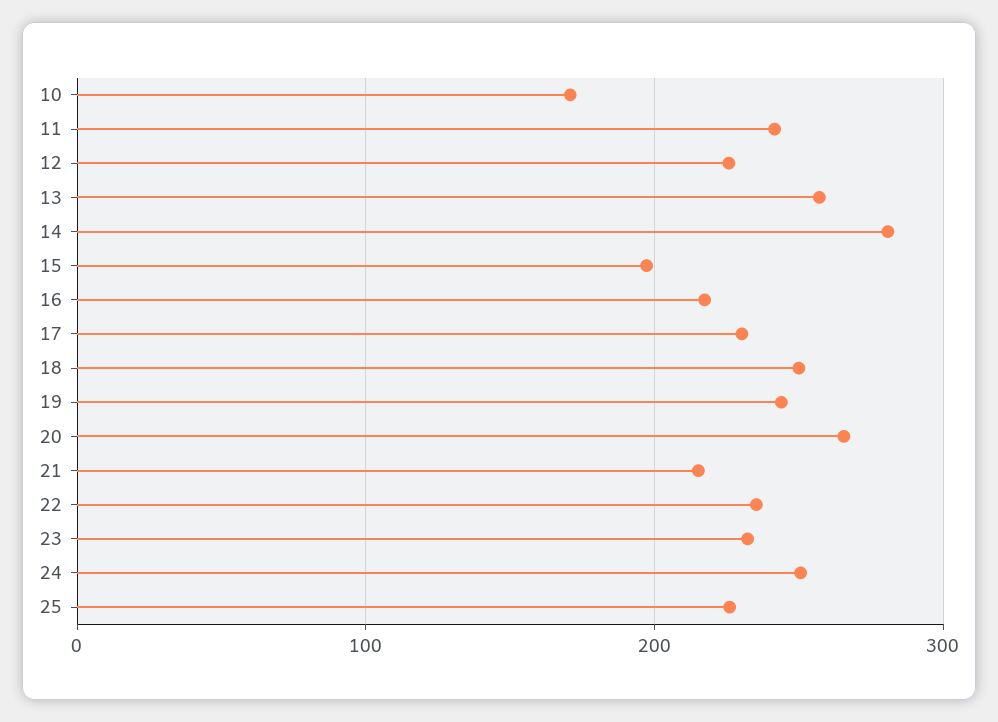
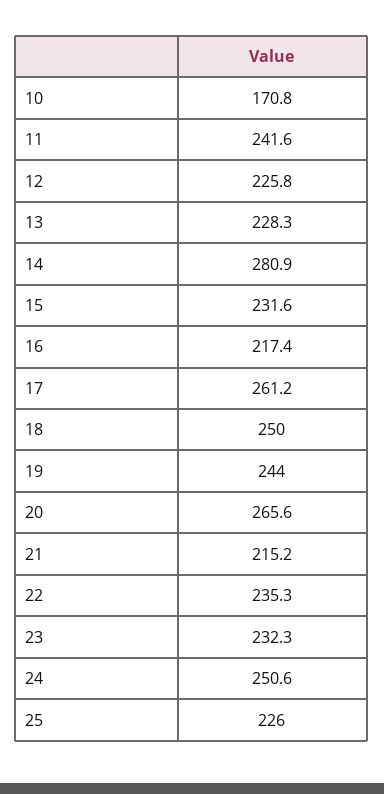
  {
    "10": 170.8,
    "11": 241.6,
    "12": 225.8,
-   "13": 260,
+   "13": 228.3,
    "14": 280.9,
-   "15": 200,
+   "15": 231.6,
    "16": 217.4,
-   "17": 230,
+   "17": 261.2,
    "18": 250,
    "19": 244,
    "20": 265.6,
    "21": 215.2,
    "22": 235.3,
    "23": 232.3,
    "24": 250.6,
    "25": 226
  }

